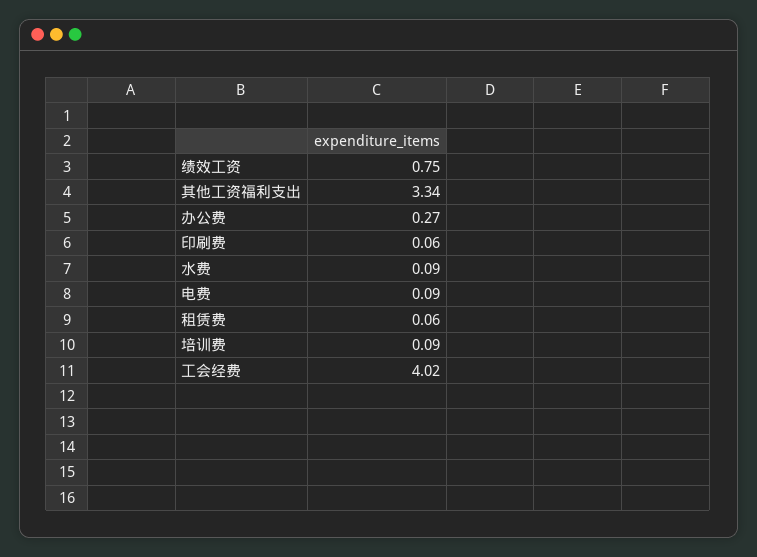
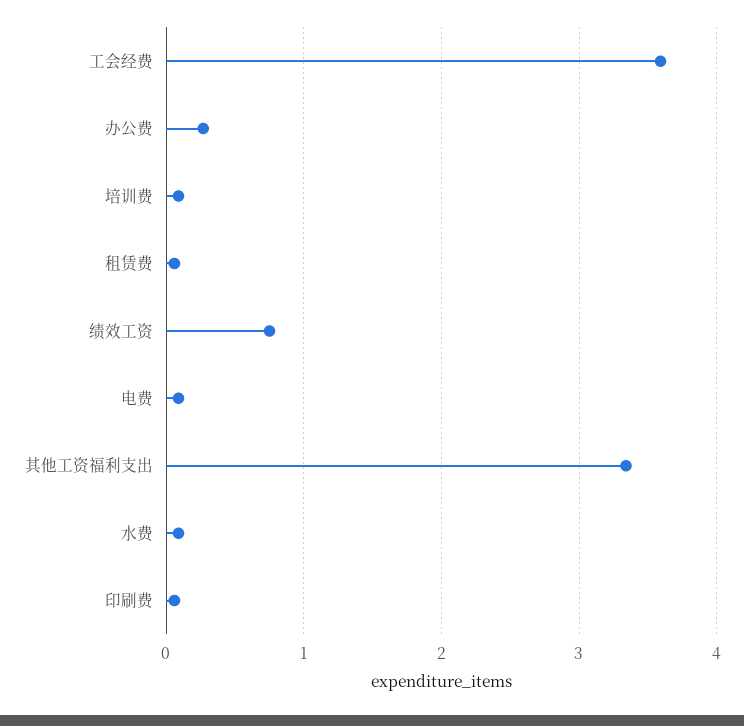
  {
    "绩效工资": 0.75,
    "其他工资福利支出": 3.34,
    "办公费": 0.27,
    "印刷费": 0.06,
    "水费": 0.09,
    "电费": 0.09,
    "租赁费": 0.06,
    "培训费": 0.09,
-   "工会经费": 4.02
+   "工会经费": 3.6
  }

